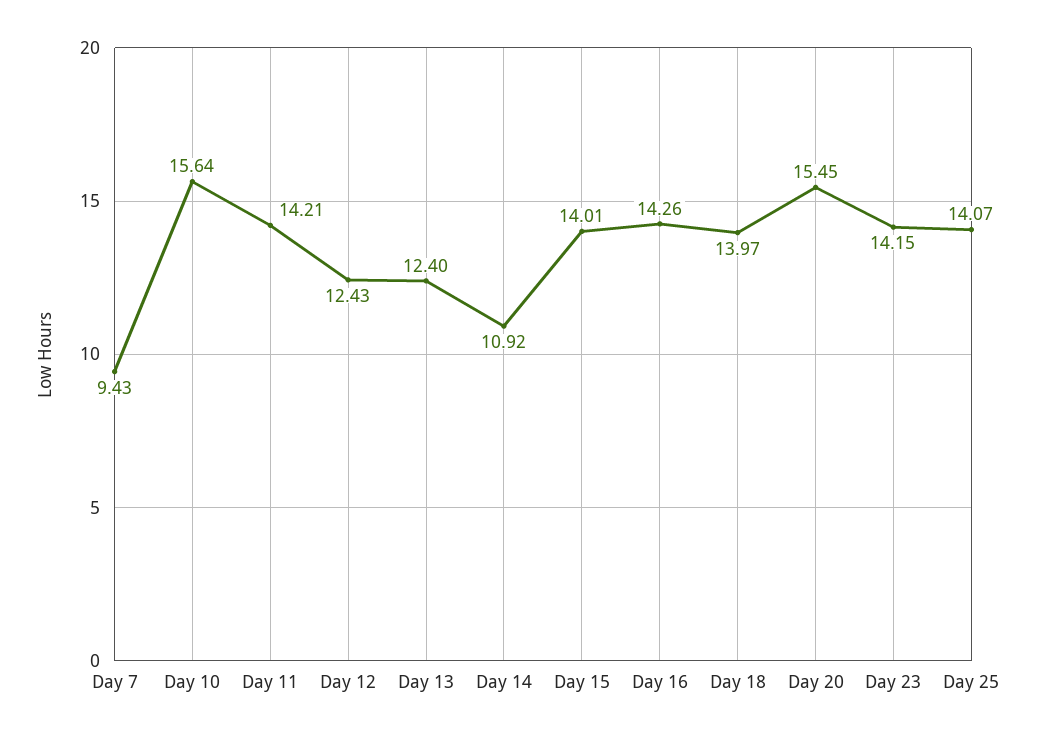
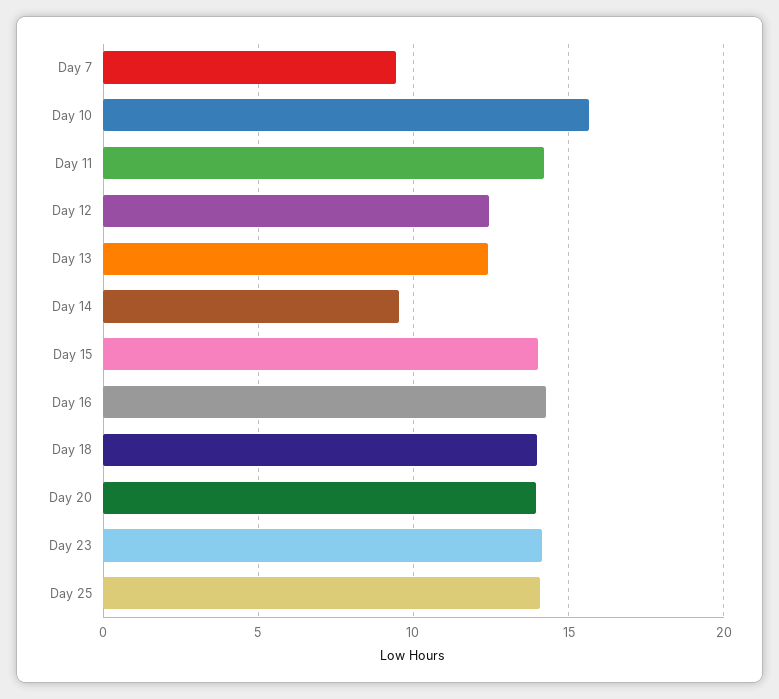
  {
    "Day 7": 9.43,
    "Day 10": 15.64,
    "Day 11": 14.21,
    "Day 12": 12.43,
    "Day 13": 12.4,
-   "Day 14": 10.92,
+   "Day 14": 9.5,
    "Day 15": 14.01,
    "Day 16": 14.26,
    "Day 18": 13.97,
-   "Day 20": 15.45,
+   "Day 20": 14,
    "Day 23": 14.15,
    "Day 25": 14.07
  }

